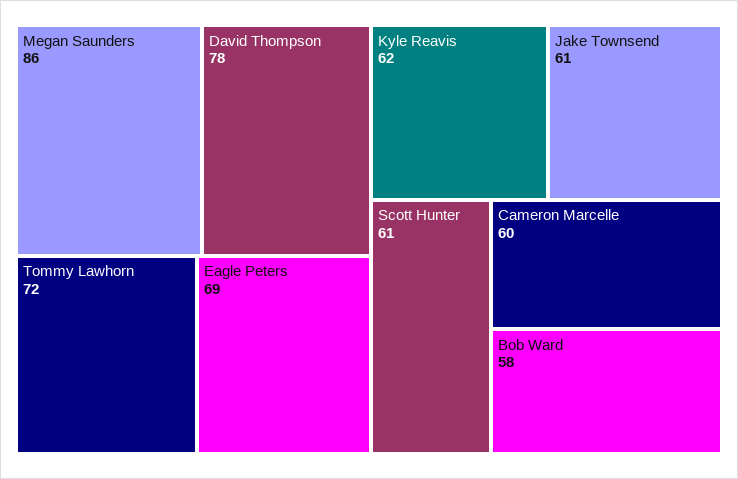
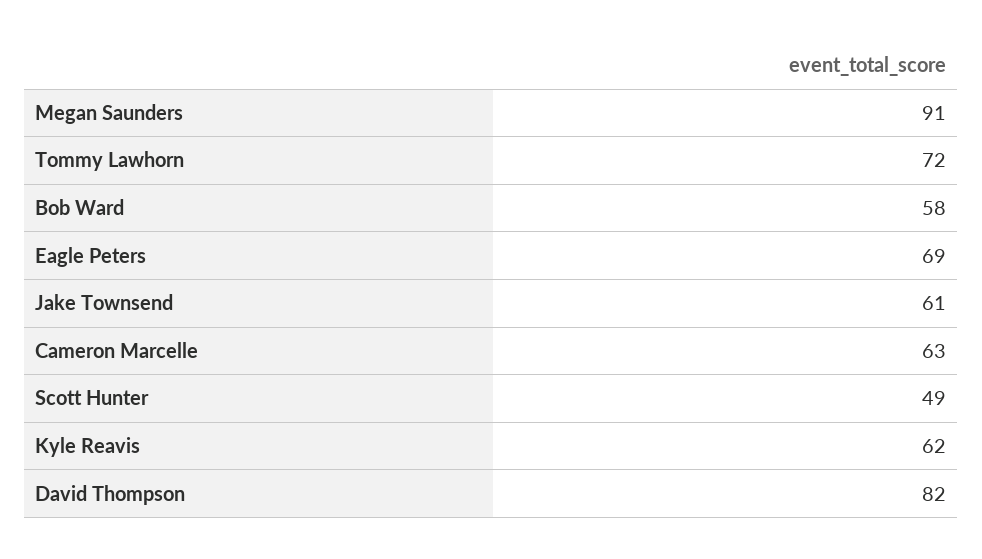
  {
-   "Megan Saunders": 86,
+   "Megan Saunders": 91,
-   "David Thompson": 78,
+   "David Thompson": 82,
    "Tommy Lawhorn": 72,
    "Eagle Peters": 69,
    "Kyle Reavis": 62,
    "Jake Townsend": 61,
-   "Scott Hunter": 61,
+   "Scott Hunter": 49,
-   "Cameron Marcelle": 60,
+   "Cameron Marcelle": 63,
    "Bob Ward": 58
  }

